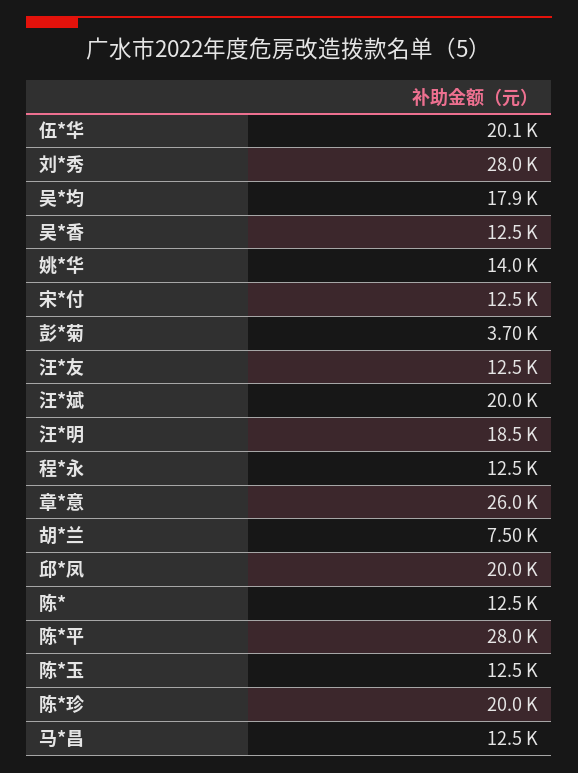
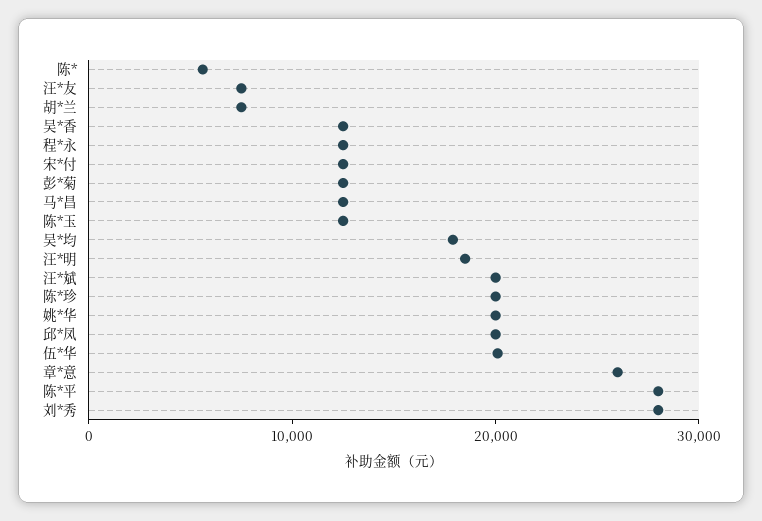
  {
    "伍*华": 20100,
    "刘*秀": 28000,
    "吴*均": 17900,
    "吴*香": 12500,
-   "姚*华": 14000,
+   "姚*华": 20000,
    "宋*付": 12500,
-   "彭*菊": 3700,
+   "彭*菊": 12000,
-   "汪*友": 12500,
+   "汪*友": 8000,
    "汪*斌": 20000,
    "汪*明": 18500,
    "程*永": 12500,
    "章*意": 26000,
    "胡*兰": 7500,
    "邱*凤": 20000,
-   "陈*": 12500,
+   "陈*": 6000,
    "陈*平": 28000,
    "陈*玉": 12500,
    "陈*珍": 20000,
    "马*昌": 12500
  }

